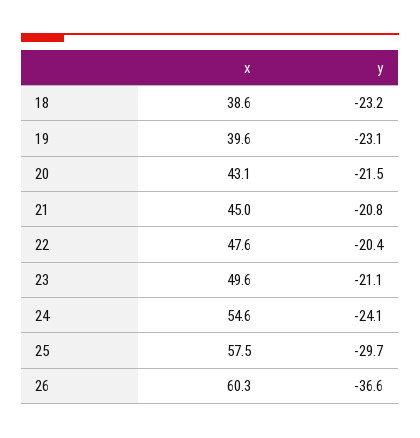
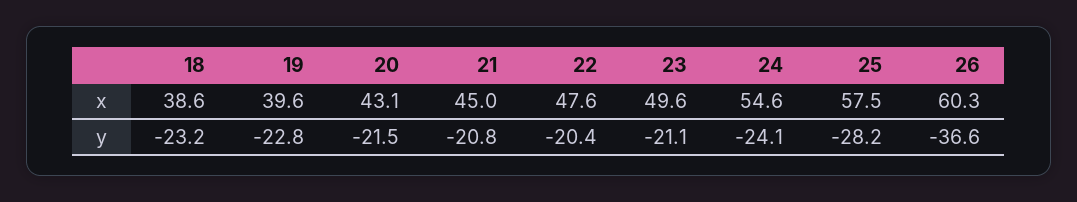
  {
    "x": {
      "18": 38.6,
      "19": 39.6,
      "20": 43.1,
      "21": 45,
      "22": 47.6,
      "23": 49.6,
      "24": 54.6,
      "25": 57.5,
      "26": 60.3
    },
    "y": {
      "18": -23.2,
-     "19": -23.1,
+     "19": -22.8,
      "20": -21.5,
      "21": -20.8,
      "22": -20.4,
      "23": -21.1,
      "24": -24.1,
-     "25": -29.7,
+     "25": -28.2,
      "26": -36.6
    }
  }

